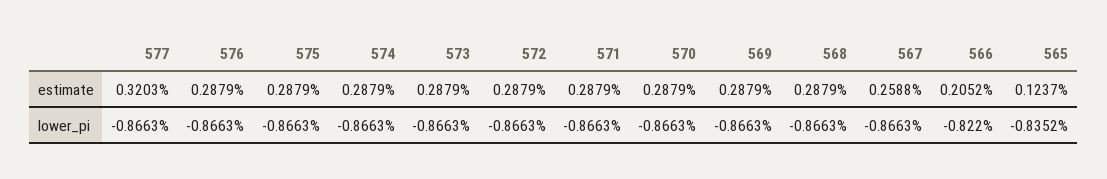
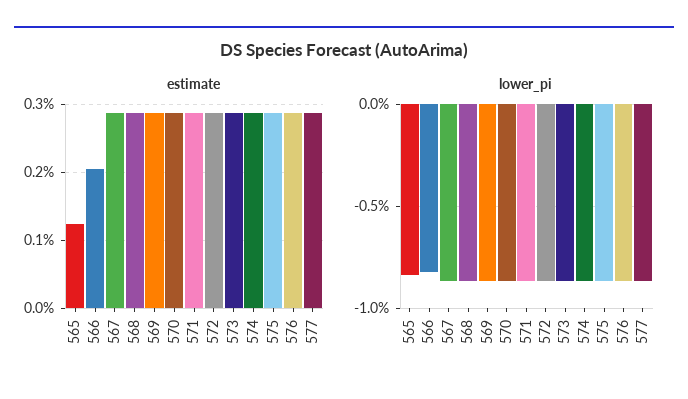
  {
    "estimate": {
-     "577": 0.3203,
+     "577": 0.29,
      "576": 0.2879,
      "575": 0.2879,
      "574": 0.2879,
      "573": 0.2879,
      "572": 0.2879,
      "571": 0.2879,
      "570": 0.2879,
      "569": 0.2879,
      "568": 0.2879,
-     "567": 0.2588,
+     "567": 0.29,
      "566": 0.2052,
      "565": 0.1237
    },
    "lower_pi": {
      "577": -0.8663,
      "576": -0.8663,
      "575": -0.8663,
      "574": -0.8663,
      "573": -0.8663,
      "572": -0.8663,
      "571": -0.8663,
      "570": -0.8663,
      "569": -0.8663,
      "568": -0.8663,
      "567": -0.8663,
      "566": -0.822,
      "565": -0.8352
    }
  }

